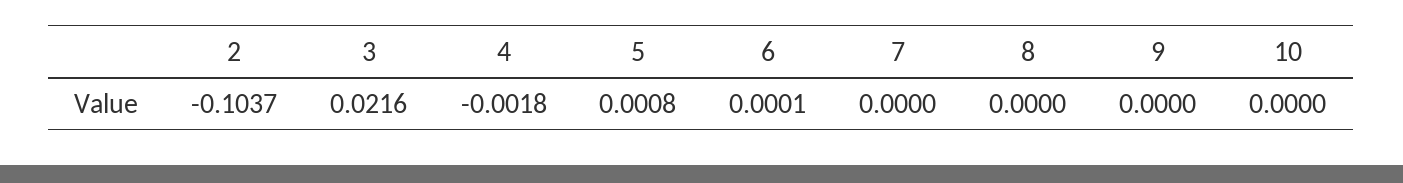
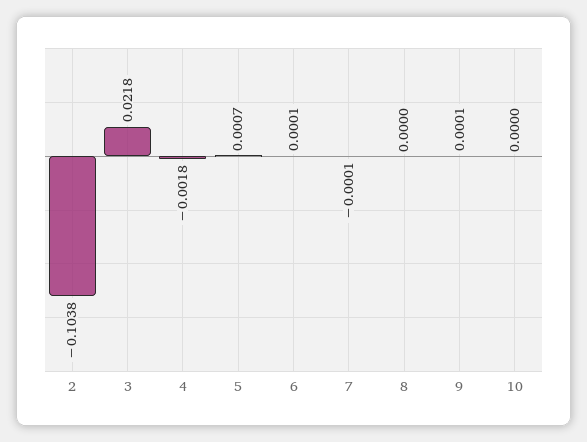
  {
-   "2": -0.1037,
+   "2": -0.1038,
-   "3": 0.0216,
+   "3": 0.0218,
    "4": -0.0018,
-   "5": 0.0008,
+   "5": 0.0007,
    "6": 0.0001,
-   "7": 0,
+   "7": -0.0001,
    "8": 0,
-   "9": 0,
+   "9": 0.0001,
    "10": 0
  }

